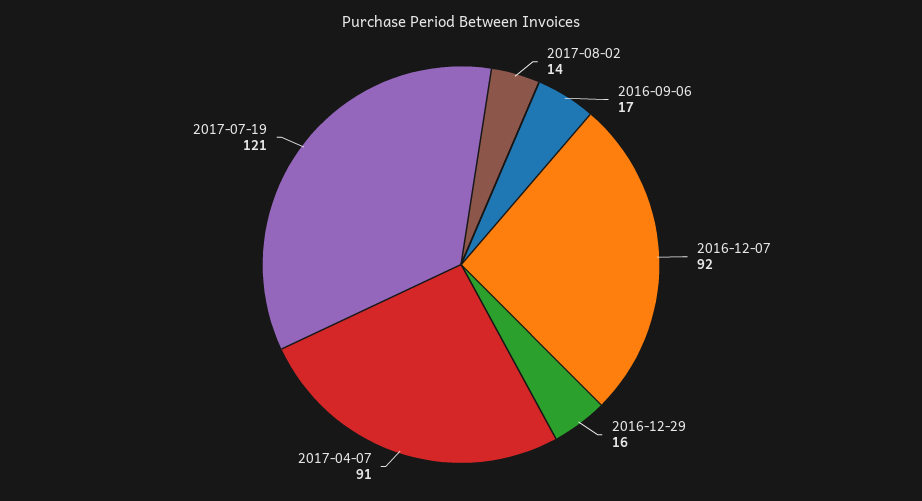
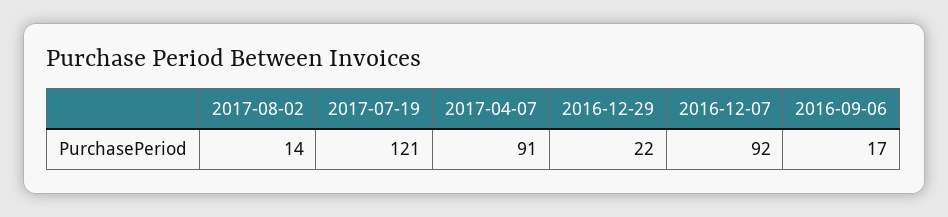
  {
    "2017-08-02": 14,
    "2016-09-06": 17,
    "2016-12-07": 92,
-   "2016-12-29": 16,
+   "2016-12-29": 22,
    "2017-04-07": 91,
    "2017-07-19": 121
  }

